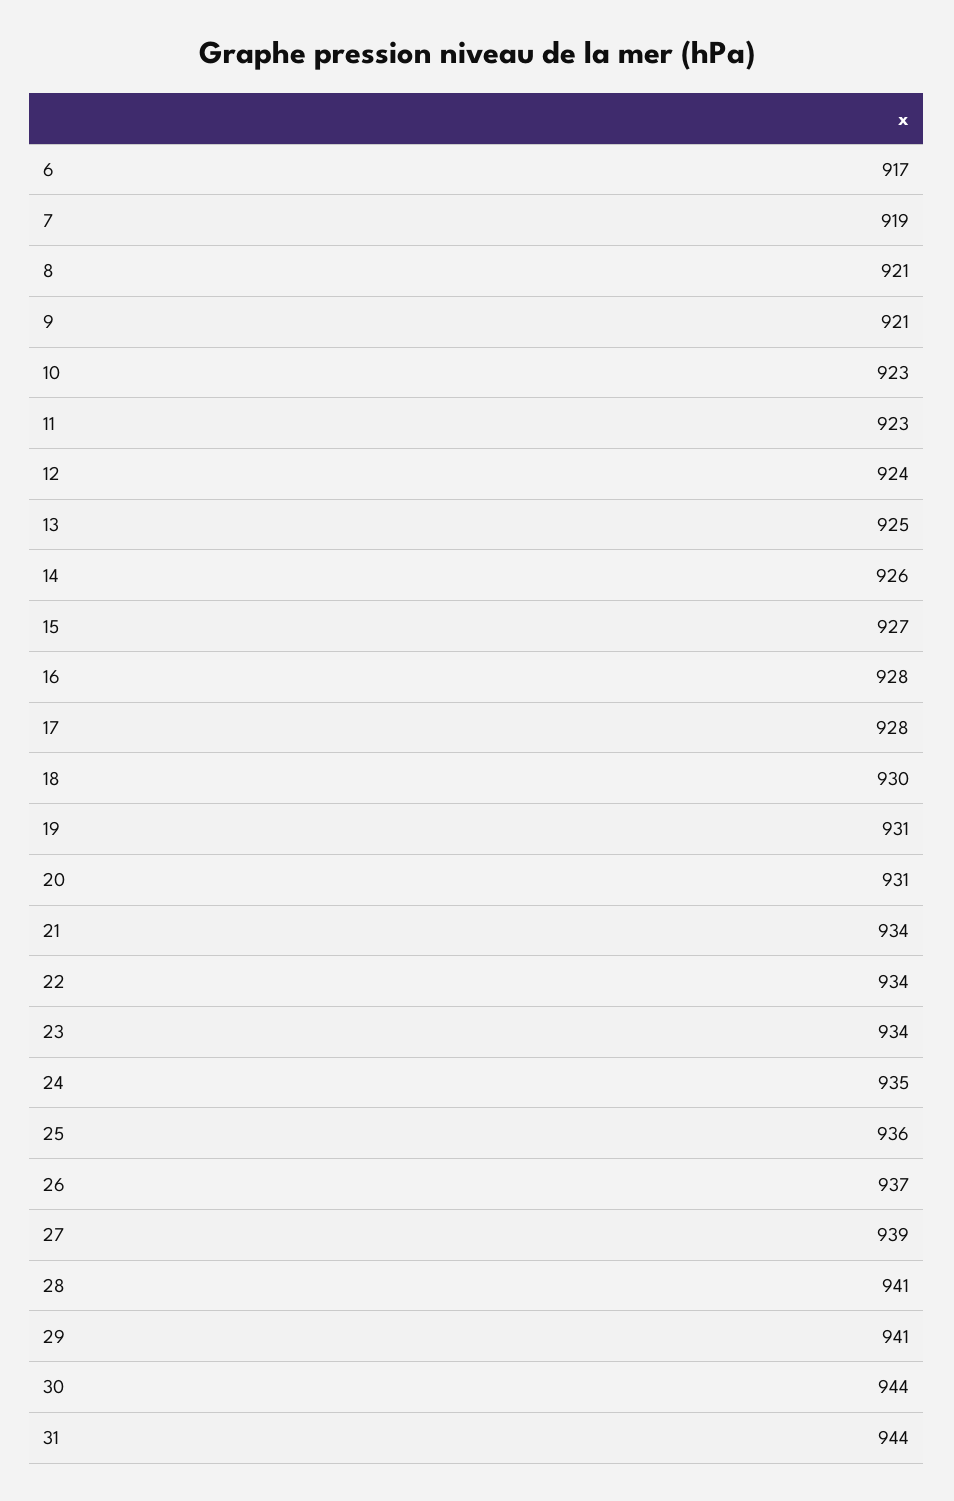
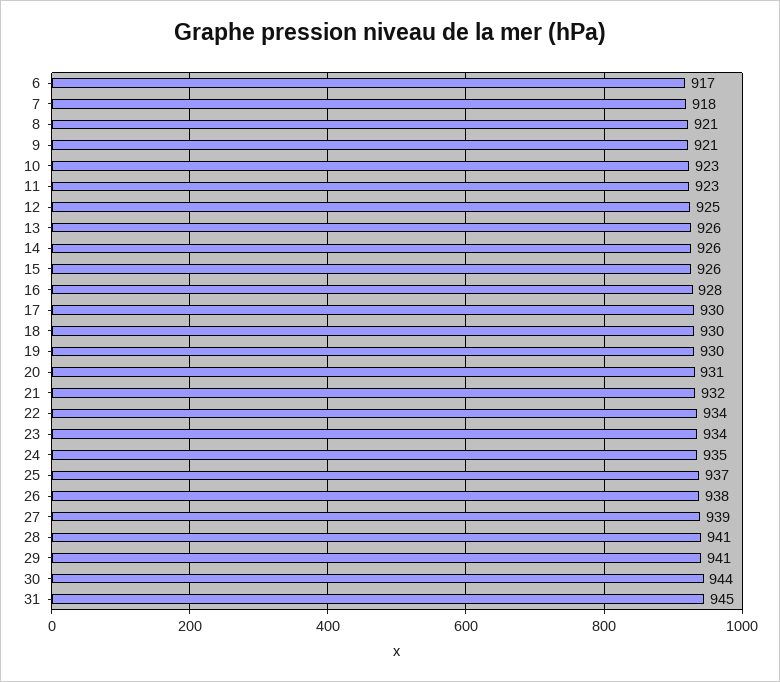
  {
    "6": 917,
-   "7": 919,
+   "7": 918,
    "8": 921,
    "9": 921,
    "10": 923,
    "11": 923,
-   "12": 924,
+   "12": 925,
-   "13": 925,
+   "13": 926,
    "14": 926,
-   "15": 927,
+   "15": 926,
    "16": 928,
-   "17": 928,
+   "17": 930,
    "18": 930,
-   "19": 931,
+   "19": 930,
    "20": 931,
-   "21": 934,
+   "21": 932,
    "22": 934,
    "23": 934,
    "24": 935,
-   "25": 936,
+   "25": 937,
-   "26": 937,
+   "26": 938,
    "27": 939,
    "28": 941,
    "29": 941,
    "30": 944,
-   "31": 944
+   "31": 945
  }

